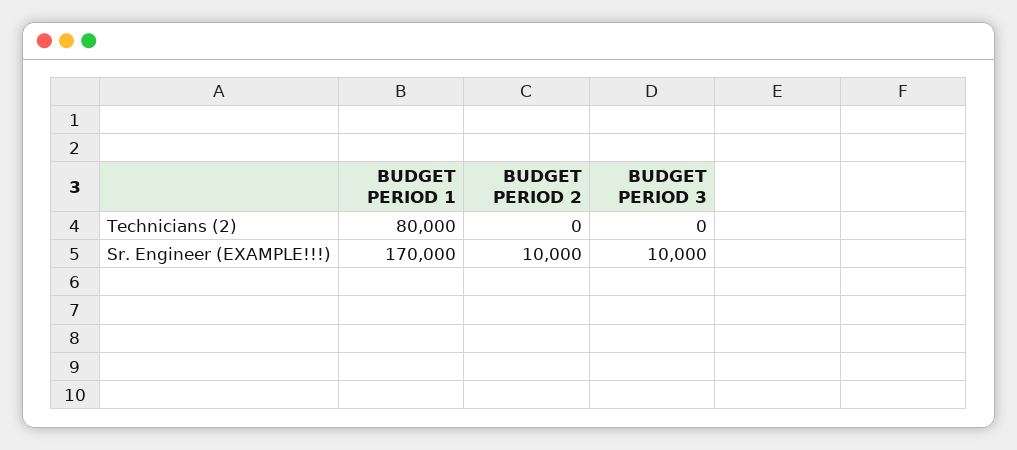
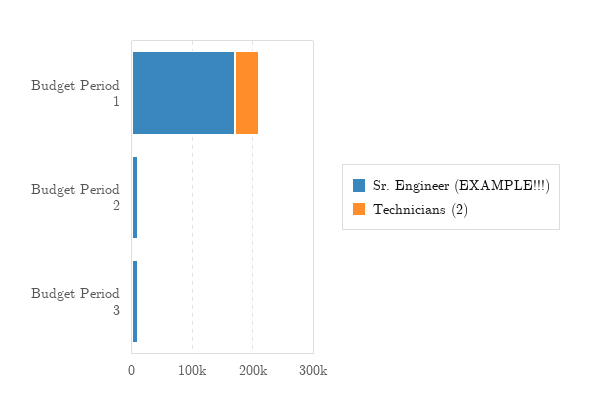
  {
    "Technicians (2)": {
-     "BUDGET PERIOD 1": 80000,
+     "BUDGET PERIOD 1": 40000,
      "BUDGET PERIOD 2": 0,
      "BUDGET PERIOD 3": 0
    },
    "Sr. Engineer (EXAMPLE!!!)": {
      "BUDGET PERIOD 1": 170000,
      "BUDGET PERIOD 2": 10000,
      "BUDGET PERIOD 3": 10000
    }
  }

